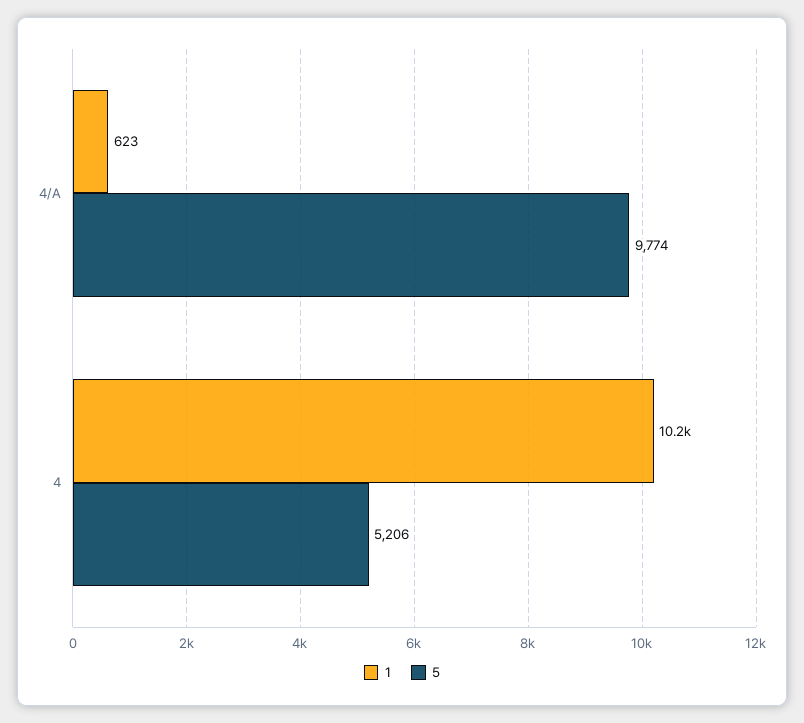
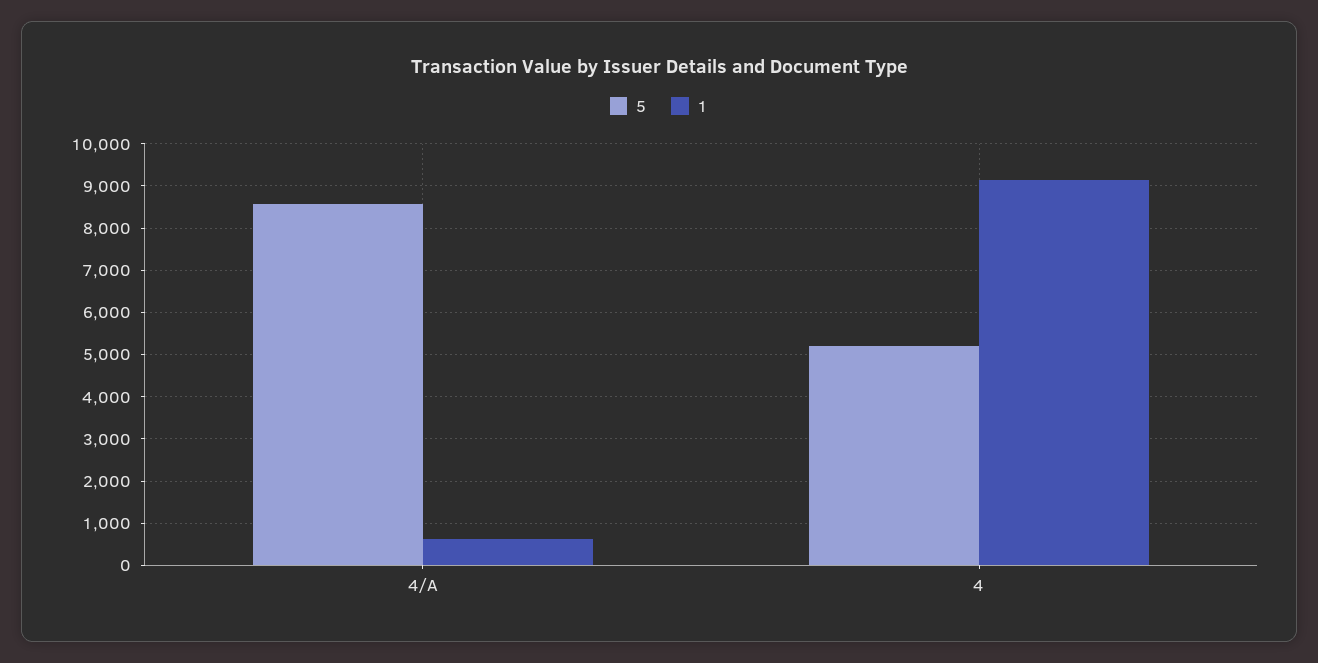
  {
    "1": {
      "4/A": 623,
-     "4": 10200
+     "4": 9200
    },
    "5": {
-     "4/A": 9774,
+     "4/A": 8600,
      "4": 5206
    }
  }

